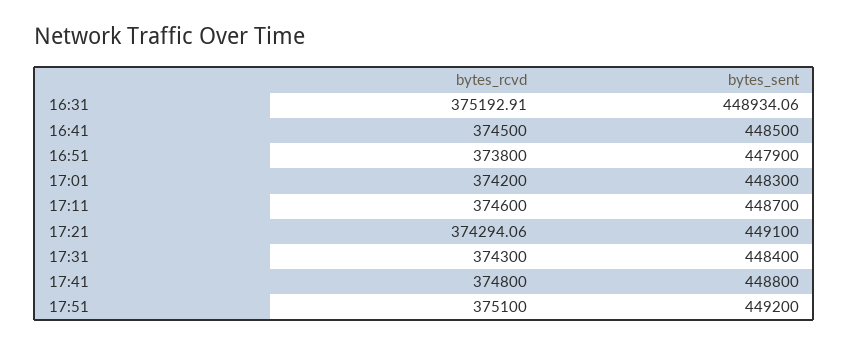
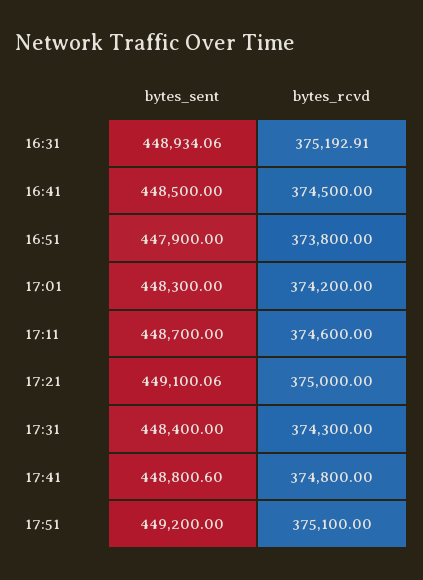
  {
    "bytes_rcvd": {
      "16:31": 375192.91,
      "16:41": 374500,
      "16:51": 373800,
      "17:01": 374200,
      "17:11": 374600,
-     "17:21": 374294.06,
+     "17:21": 375000,
      "17:31": 374300,
      "17:41": 374800,
      "17:51": 375100
    },
    "bytes_sent": {
      "16:31": 448934.06,
      "16:41": 448500,
      "16:51": 447900,
      "17:01": 448300,
      "17:11": 448700,
-     "17:21": 449100,
+     "17:21": 449100.06,
      "17:31": 448400,
-     "17:41": 448800,
+     "17:41": 448800.6,
      "17:51": 449200
    }
  }

